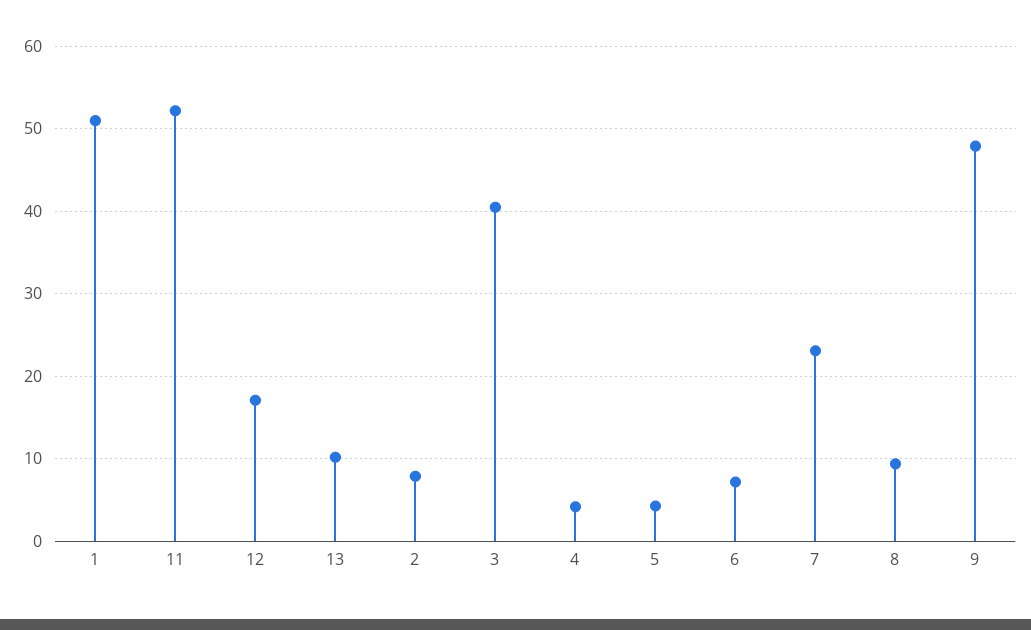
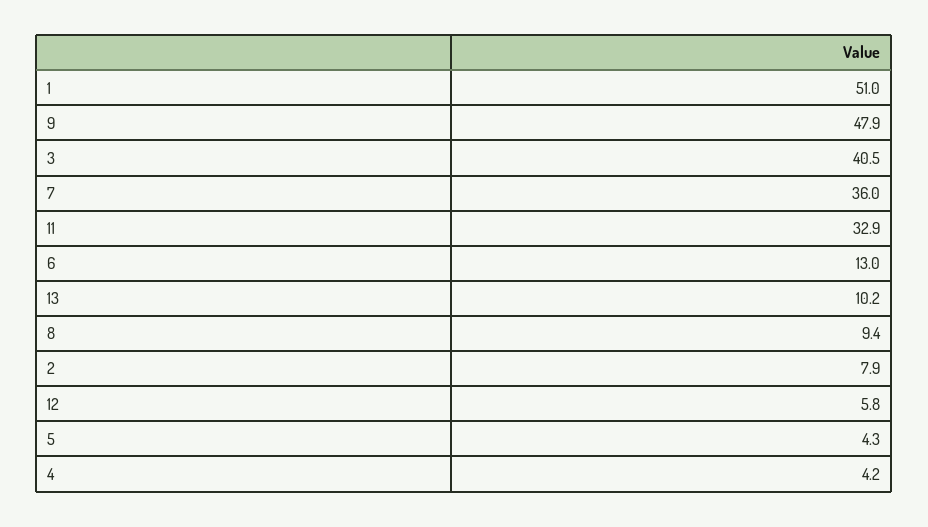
  {
    "1": 51,
-   "11": 52,
+   "11": 32.9,
-   "12": 17,
+   "12": 5.8,
    "13": 10.2,
    "2": 7.9,
    "3": 40.5,
    "4": 4.2,
    "5": 4.3,
-   "6": 7,
+   "6": 13,
-   "7": 23,
+   "7": 36,
    "8": 9.4,
    "9": 47.9
  }

